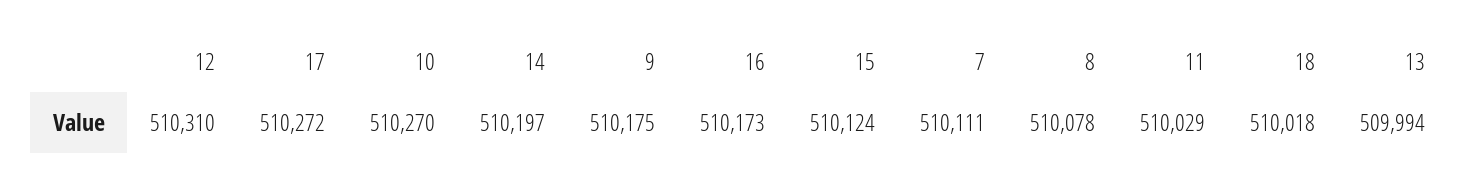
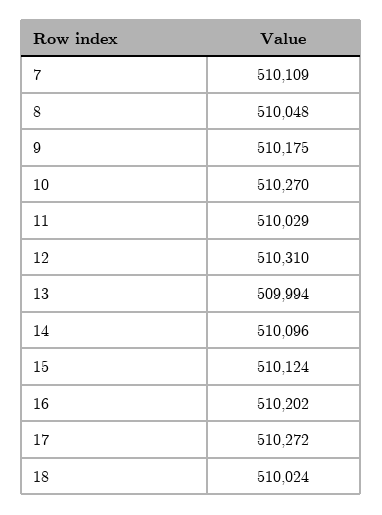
  {
    "12": 510310,
    "17": 510272,
    "10": 510270,
-   "14": 510197,
+   "14": 510096,
    "9": 510175,
-   "16": 510173,
+   "16": 510202,
    "15": 510124,
-   "7": 510111,
+   "7": 510109,
-   "8": 510078,
+   "8": 510048,
    "11": 510029,
-   "18": 510018,
+   "18": 510024,
    "13": 509994
  }

